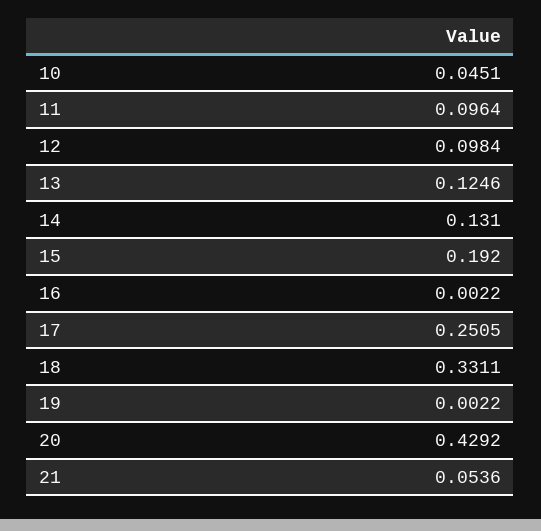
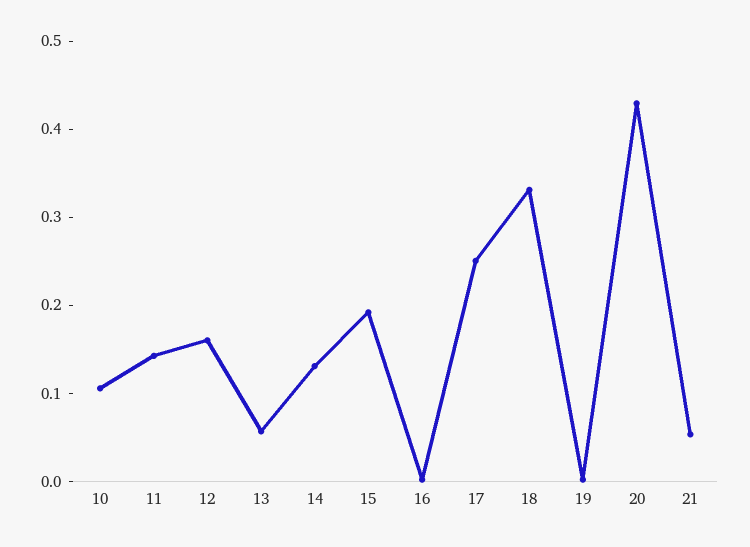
  {
-   "10": 0.0451,
+   "10": 0.1,
-   "11": 0.0964,
+   "11": 0.14,
-   "12": 0.0984,
+   "12": 0.16,
-   "13": 0.1246,
+   "13": 0.06,
    "14": 0.131,
    "15": 0.192,
    "16": 0.0022,
    "17": 0.2505,
    "18": 0.3311,
    "19": 0.0022,
    "20": 0.4292,
    "21": 0.0536
  }

